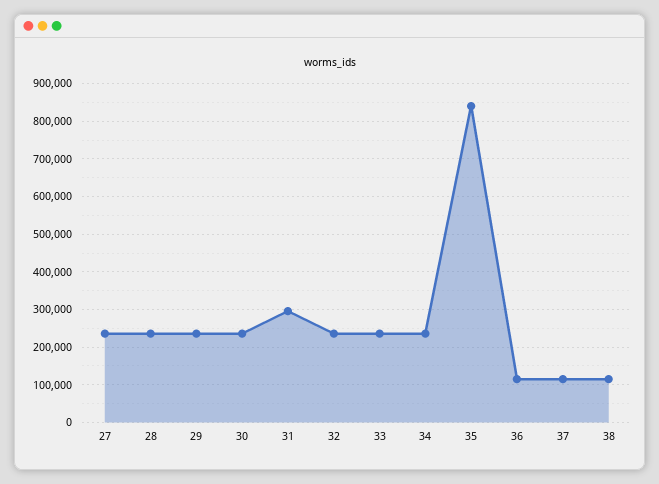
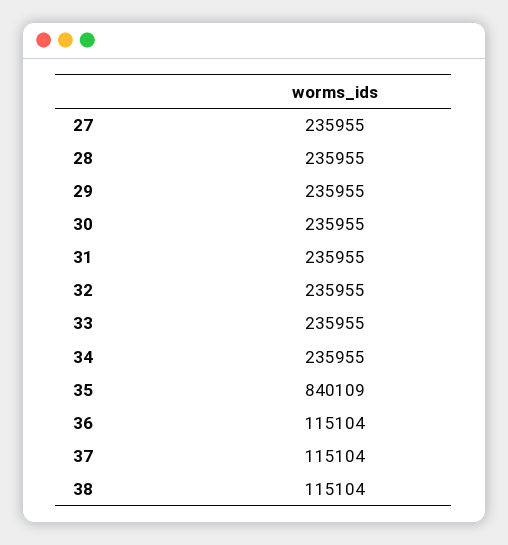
  {
    "27": 235955,
    "28": 235955,
    "29": 235955,
    "30": 235955,
-   "31": 300000,
+   "31": 235955,
    "32": 235955,
    "33": 235955,
    "34": 235955,
    "35": 840109,
    "36": 115104,
    "37": 115104,
    "38": 115104
  }

